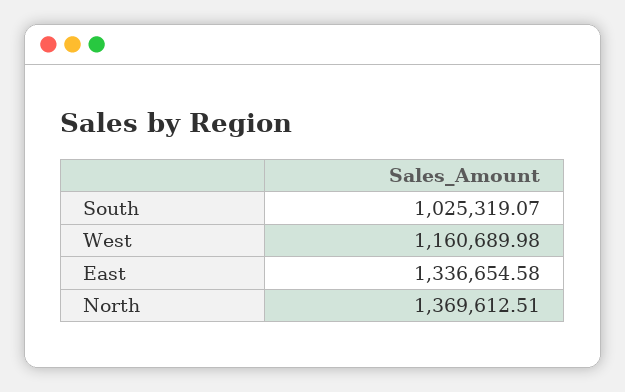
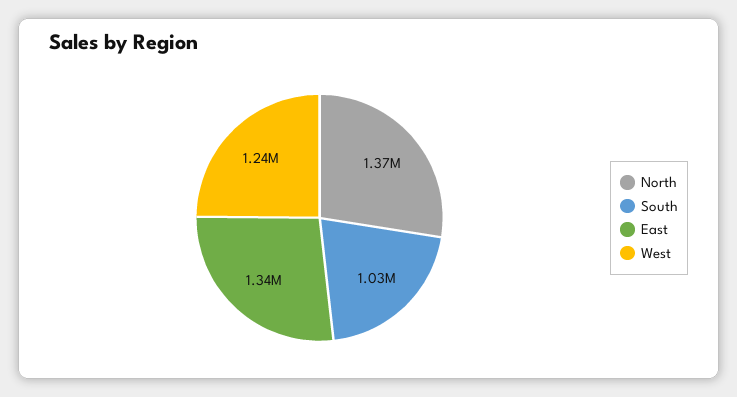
  {
    "South": 1025319.07,
-   "West": 1160689.98,
+   "West": 1240000,
    "East": 1336654.58,
    "North": 1369612.51
  }

